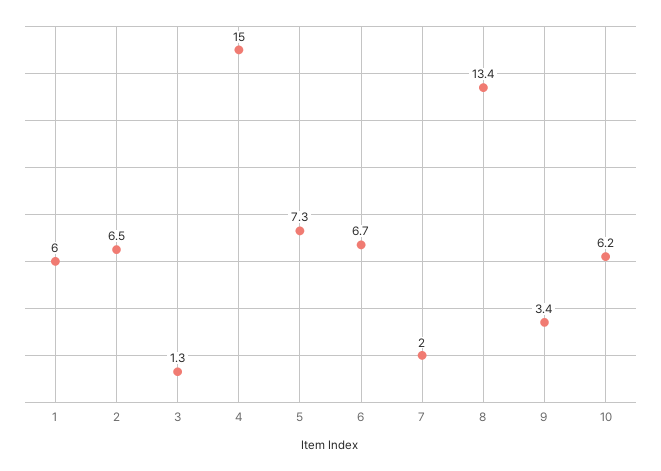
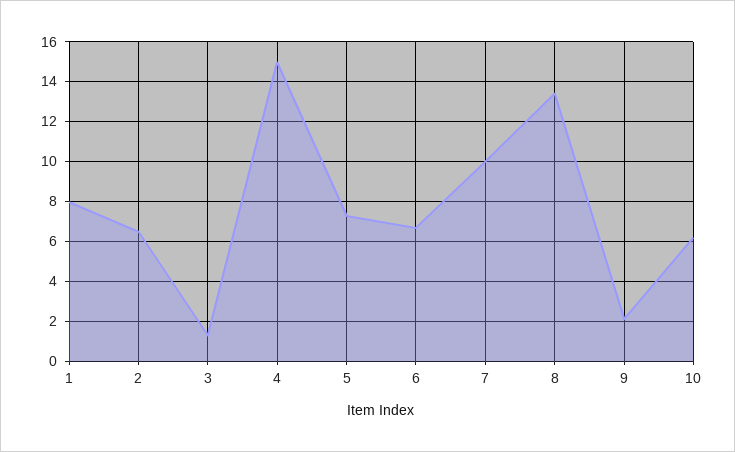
  {
-   "1": 6,
+   "1": 8,
    "2": 6.5,
    "3": 1.3,
    "4": 15,
    "5": 7.3,
    "6": 6.7,
-   "7": 2,
+   "7": 10,
    "8": 13.4,
-   "9": 3.4,
+   "9": 2,
    "10": 6.2
  }

